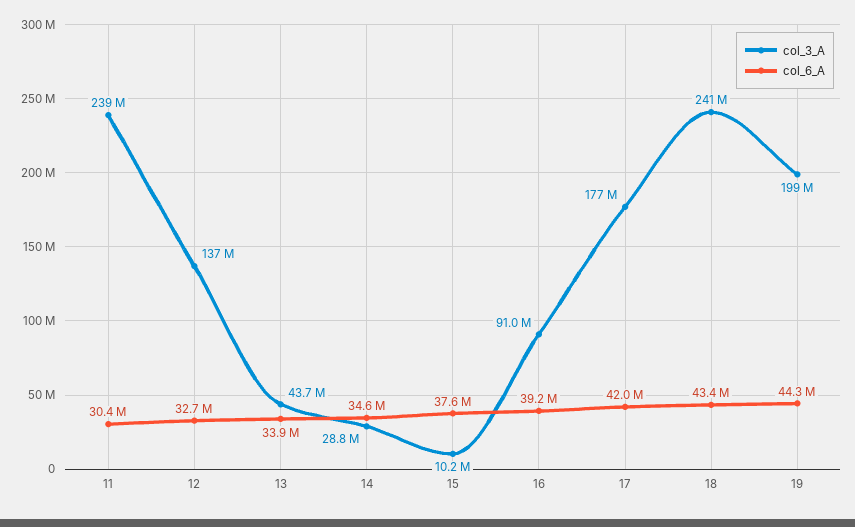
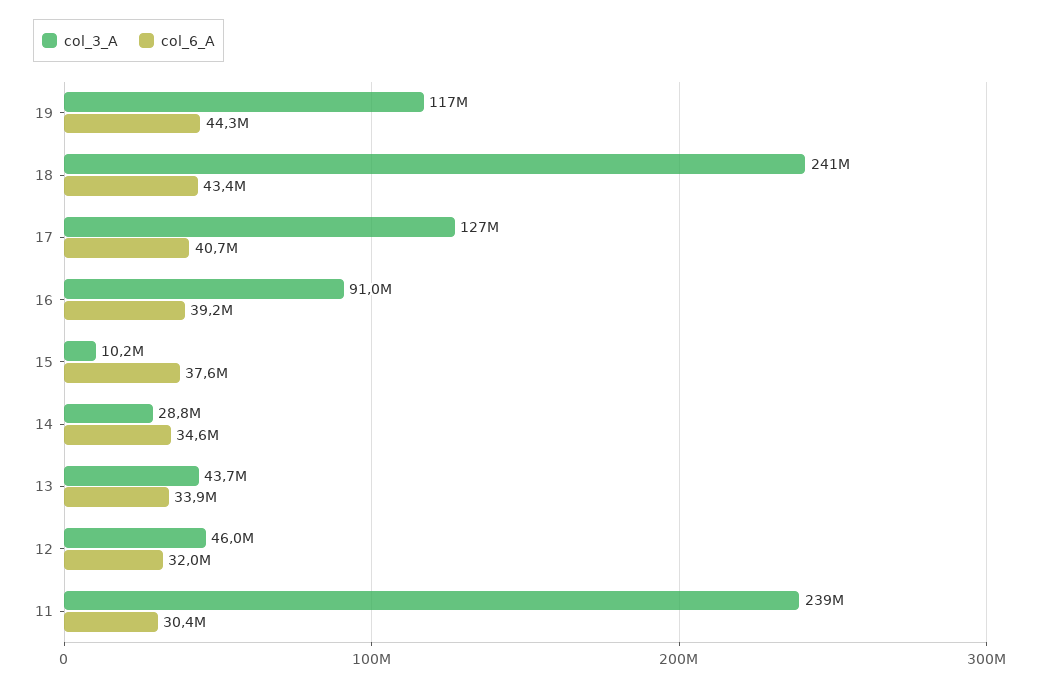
  {
    "col_3_A": {
      "11": 239000000,
-     "12": 137000000,
+     "12": 46000000,
      "13": 43700000,
      "14": 28800000,
      "15": 10200000,
      "16": 91000000,
-     "17": 177000000,
+     "17": 127000000,
      "18": 241000000,
-     "19": 199000000
+     "19": 117000000
    },
    "col_6_A": {
      "11": 30400000,
-     "12": 32700000,
+     "12": 32000000,
      "13": 33900000,
      "14": 34600000,
      "15": 37600000,
      "16": 39200000,
-     "17": 42000000,
+     "17": 40700000,
      "18": 43400000,
      "19": 44300000
    }
  }

